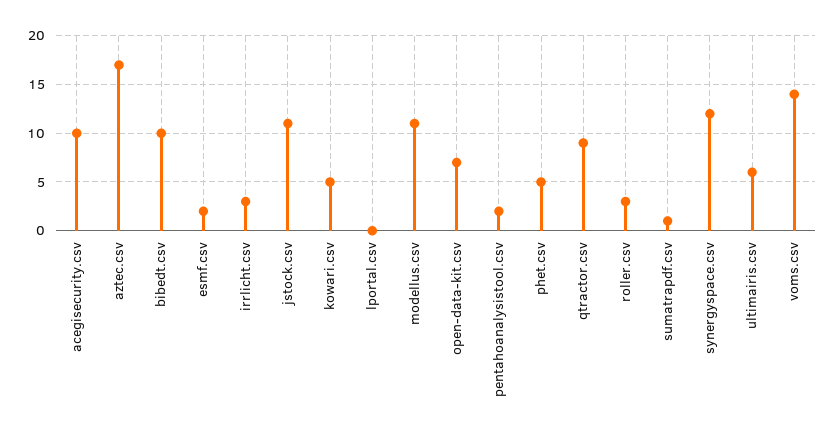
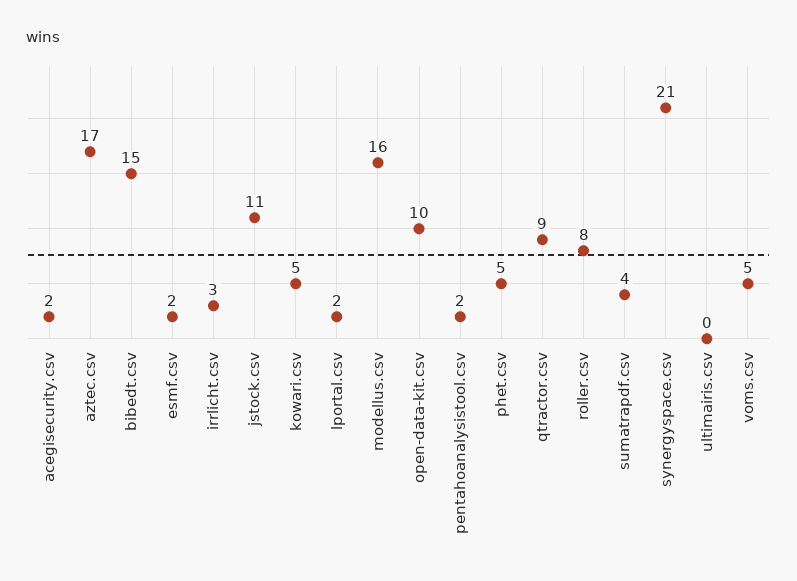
  {
-   "acegisecurity.csv": 10,
+   "acegisecurity.csv": 2,
    "aztec.csv": 17,
-   "bibedt.csv": 10,
+   "bibedt.csv": 15,
    "esmf.csv": 2,
    "irrlicht.csv": 3,
    "jstock.csv": 11,
    "kowari.csv": 5,
-   "lportal.csv": 0,
+   "lportal.csv": 2,
-   "modellus.csv": 11,
+   "modellus.csv": 16,
-   "open-data-kit.csv": 7,
+   "open-data-kit.csv": 10,
    "pentahoanalysistool.csv": 2,
    "phet.csv": 5,
    "qtractor.csv": 9,
-   "roller.csv": 3,
+   "roller.csv": 8,
-   "sumatrapdf.csv": 1,
+   "sumatrapdf.csv": 4,
-   "synergyspace.csv": 12,
+   "synergyspace.csv": 21,
-   "ultimairis.csv": 6,
+   "ultimairis.csv": 0,
-   "voms.csv": 14
+   "voms.csv": 5
  }

